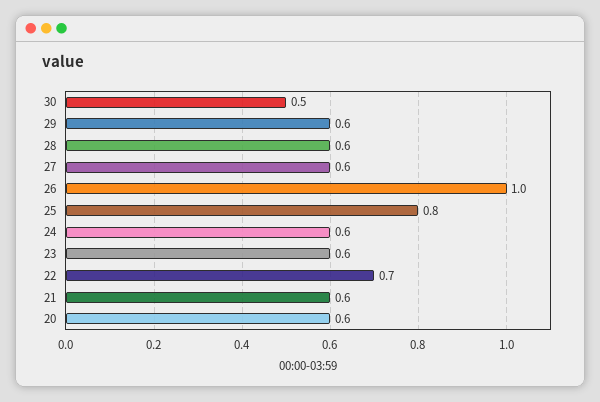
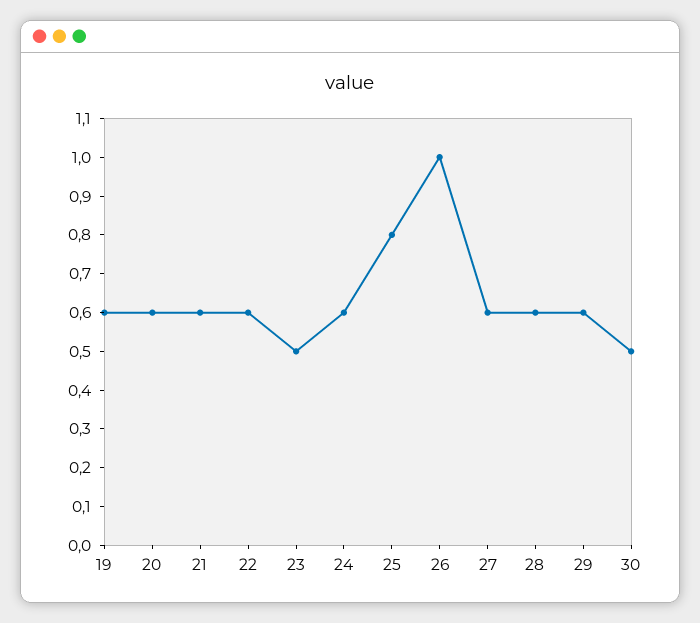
  {
    "30": 0.5,
    "29": 0.6,
    "28": 0.6,
    "27": 0.6,
    "26": 1,
    "25": 0.8,
    "24": 0.6,
-   "23": 0.6,
+   "23": 0.5,
-   "22": 0.7,
+   "22": 0.6,
    "21": 0.6,
-   "20": 0.6
+   "20": 0.6,
+   "19": 0.6
  }

